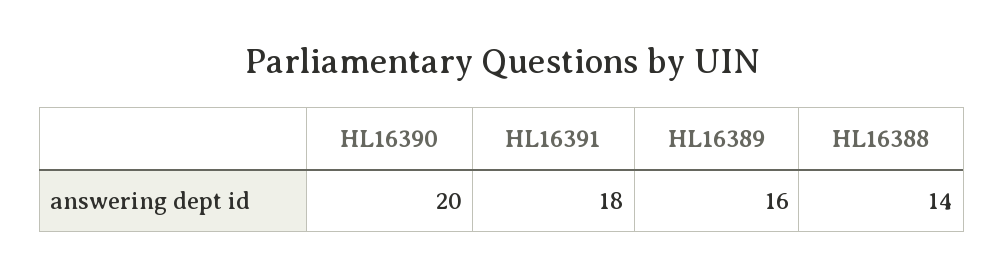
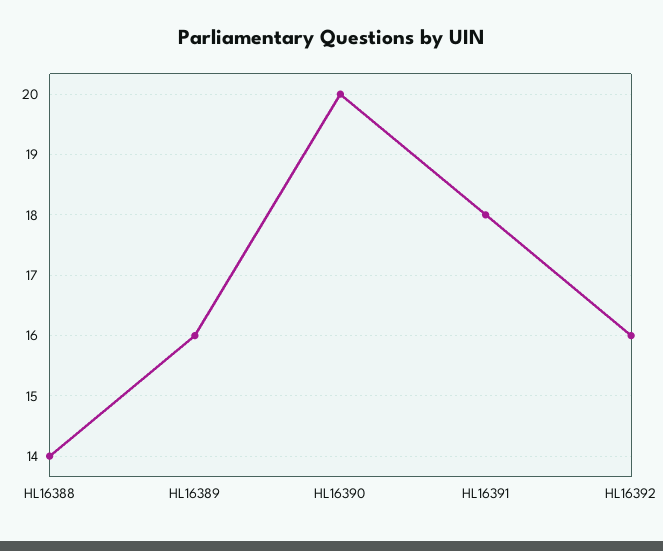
  {
    "HL16390": 20,
    "HL16391": 18,
    "HL16389": 16,
-   "HL16388": 14
+   "HL16388": 14,
+   "HL16392": 16
  }

